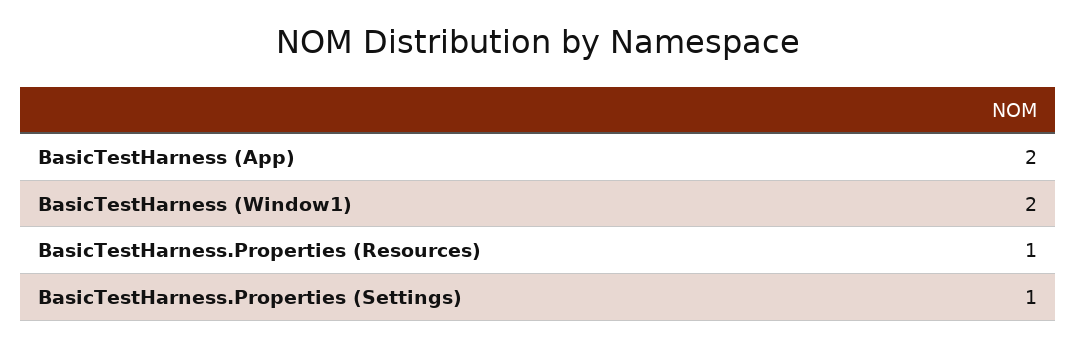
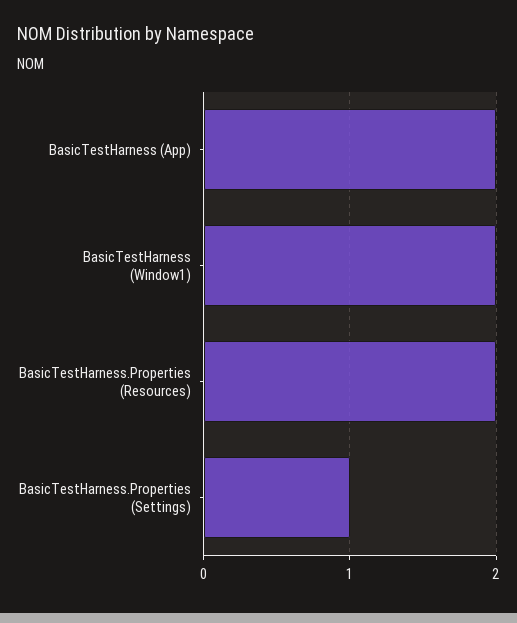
  {
    "BasicTestHarness (App)": 2,
    "BasicTestHarness (Window1)": 2,
-   "BasicTestHarness.Properties (Resources)": 1,
+   "BasicTestHarness.Properties (Resources)": 2,
    "BasicTestHarness.Properties (Settings)": 1
  }

